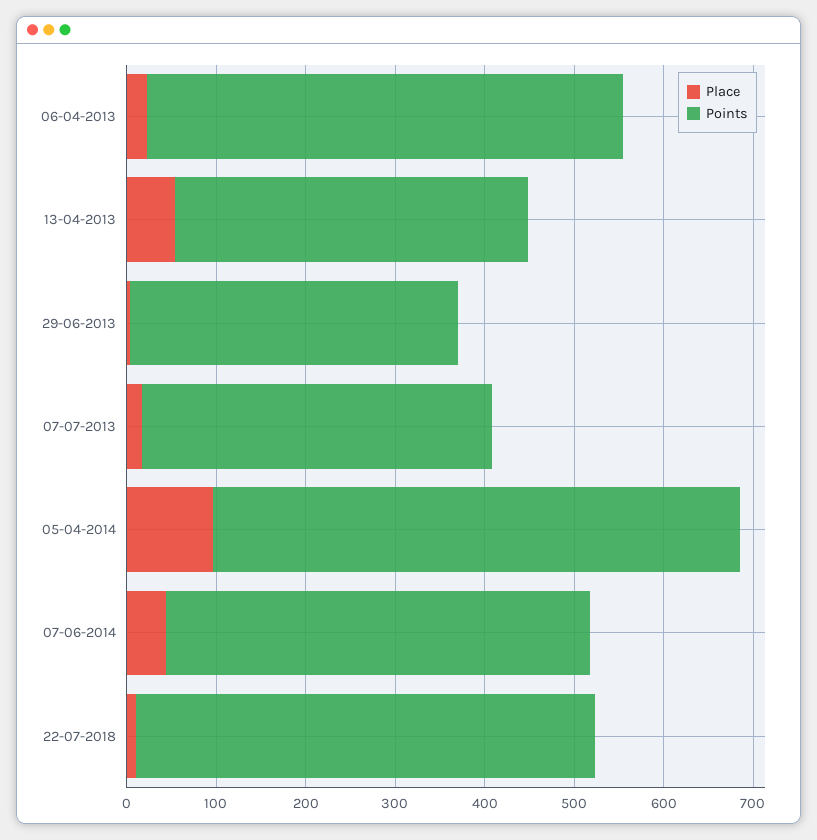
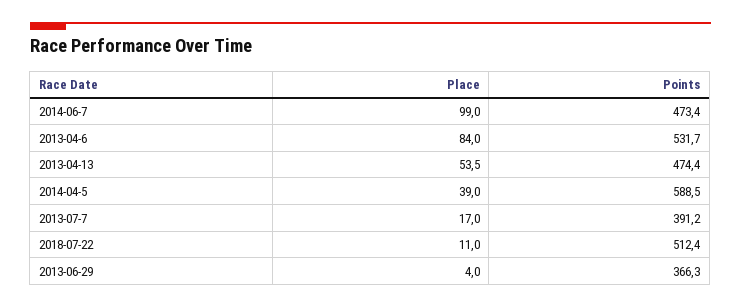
  {
    "Place": {
-     "06-04-2013": 20,
+     "06-04-2013": 84,
      "13-04-2013": 53.5,
      "29-06-2013": 4,
      "07-07-2013": 17,
-     "05-04-2014": 100,
+     "05-04-2014": 39,
-     "07-06-2014": 40,
+     "07-06-2014": 99,
      "22-07-2018": 11
    },
    "Points": {
      "06-04-2013": 531.7,
-     "13-04-2013": 400,
+     "13-04-2013": 474.4,
      "29-06-2013": 366.3,
      "07-07-2013": 391.2,
      "05-04-2014": 588.5,
      "07-06-2014": 473.4,
      "22-07-2018": 512.4
    }
  }

